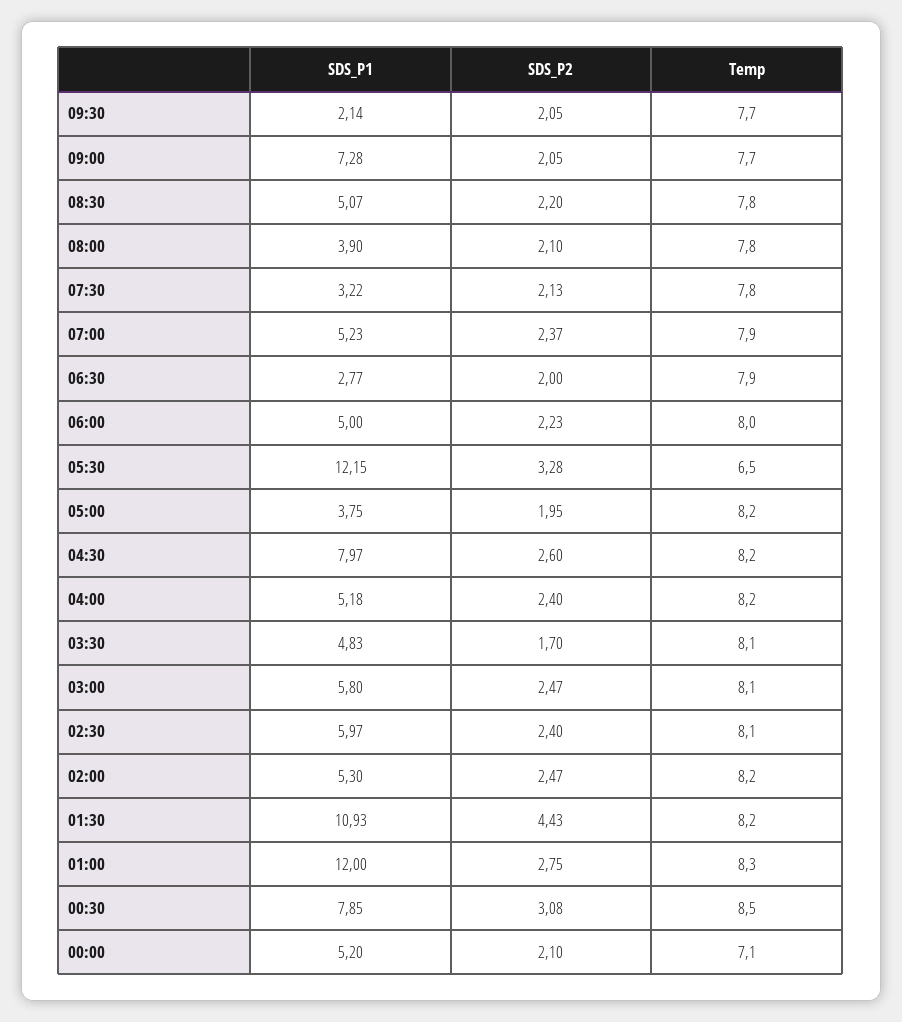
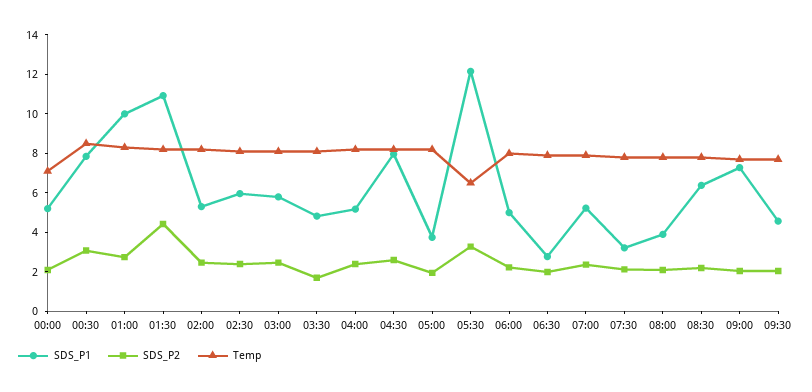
  {
    "SDS_P1": {
-     "09:30": 2.14,
+     "09:30": 4.5,
      "09:00": 7.28,
-     "08:30": 5.07,
+     "08:30": 6.5,
      "08:00": 3.9,
      "07:30": 3.22,
      "07:00": 5.23,
      "06:30": 2.77,
      "06:00": 5,
      "05:30": 12.15,
      "05:00": 3.75,
      "04:30": 7.97,
      "04:00": 5.18,
      "03:30": 4.83,
      "03:00": 5.8,
      "02:30": 5.97,
      "02:00": 5.3,
      "01:30": 10.93,
-     "01:00": 12,
+     "01:00": 10,
      "00:30": 7.85,
      "00:00": 5.2
    },
    "SDS_P2": {
      "09:30": 2.05,
      "09:00": 2.05,
      "08:30": 2.2,
      "08:00": 2.1,
      "07:30": 2.13,
      "07:00": 2.37,
      "06:30": 2,
      "06:00": 2.23,
      "05:30": 3.28,
      "05:00": 1.95,
      "04:30": 2.6,
      "04:00": 2.4,
      "03:30": 1.7,
      "03:00": 2.47,
      "02:30": 2.4,
      "02:00": 2.47,
      "01:30": 4.43,
      "01:00": 2.75,
      "00:30": 3.08,
      "00:00": 2.1
    },
    "Temp": {
      "09:30": 7.7,
      "09:00": 7.7,
      "08:30": 7.8,
      "08:00": 7.8,
      "07:30": 7.8,
      "07:00": 7.9,
      "06:30": 7.9,
      "06:00": 8,
      "05:30": 6.5,
      "05:00": 8.2,
      "04:30": 8.2,
      "04:00": 8.2,
      "03:30": 8.1,
      "03:00": 8.1,
      "02:30": 8.1,
      "02:00": 8.2,
      "01:30": 8.2,
      "01:00": 8.3,
      "00:30": 8.5,
      "00:00": 7.1
    }
  }

